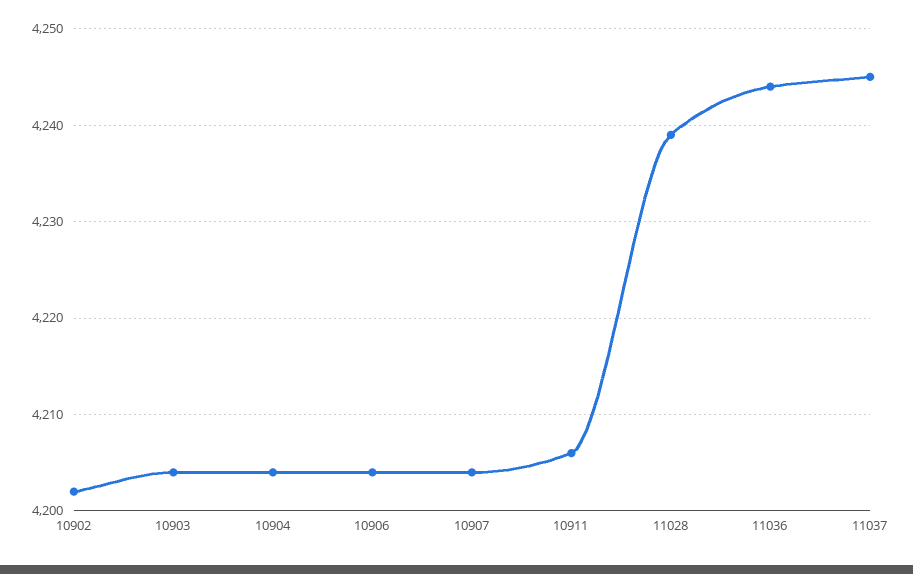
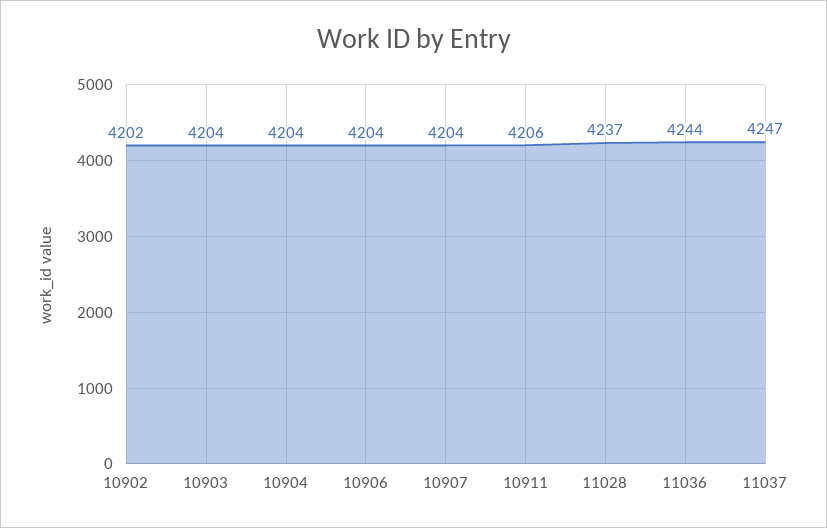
  {
    "10902": 4202,
    "10903": 4204,
    "10904": 4204,
    "10906": 4204,
    "10907": 4204,
    "10911": 4206,
-   "11028": 4239,
+   "11028": 4237,
    "11036": 4244,
-   "11037": 4245
+   "11037": 4247
  }

